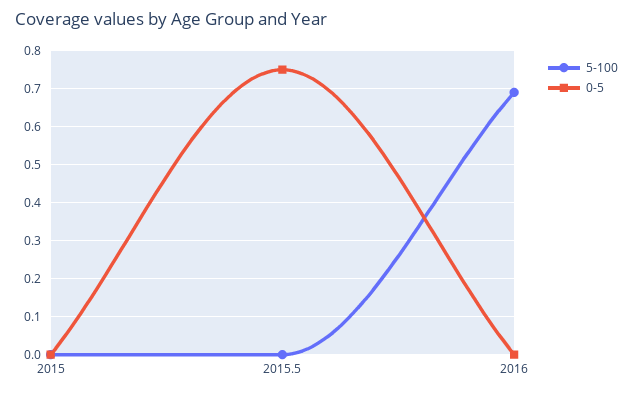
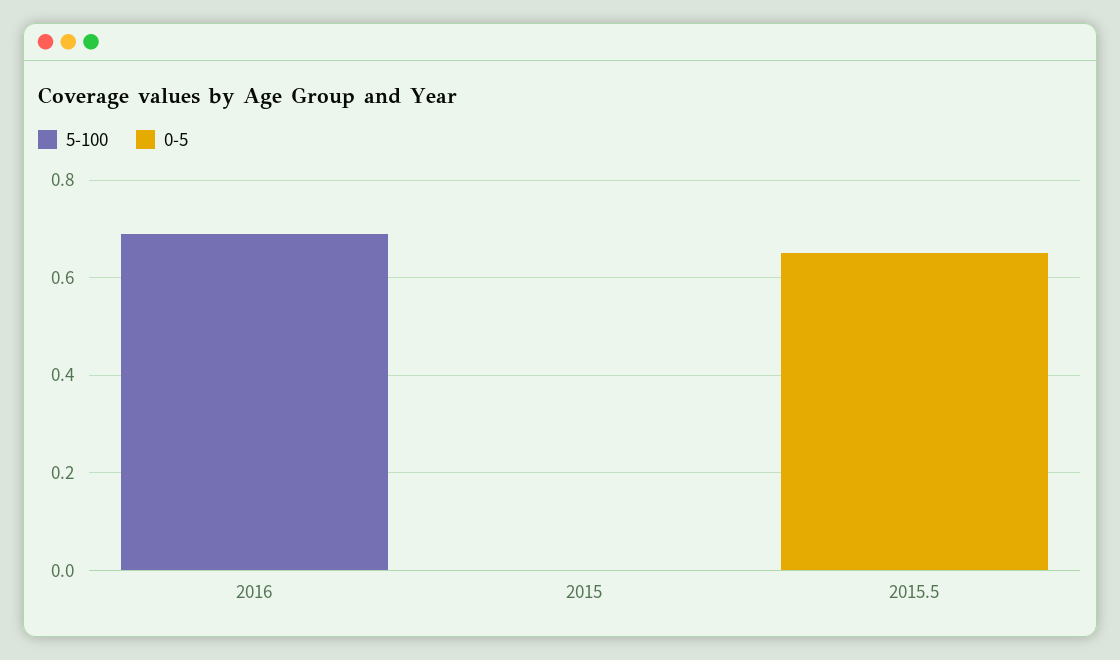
  {
    "5-100": {
      "2015": 0,
      "2015.5": 0,
      "2016": 0.7
    },
    "0-5": {
      "2015": 0,
-     "2015.5": 0.75,
+     "2015.5": 0.65,
      "2016": 0
    }
  }

